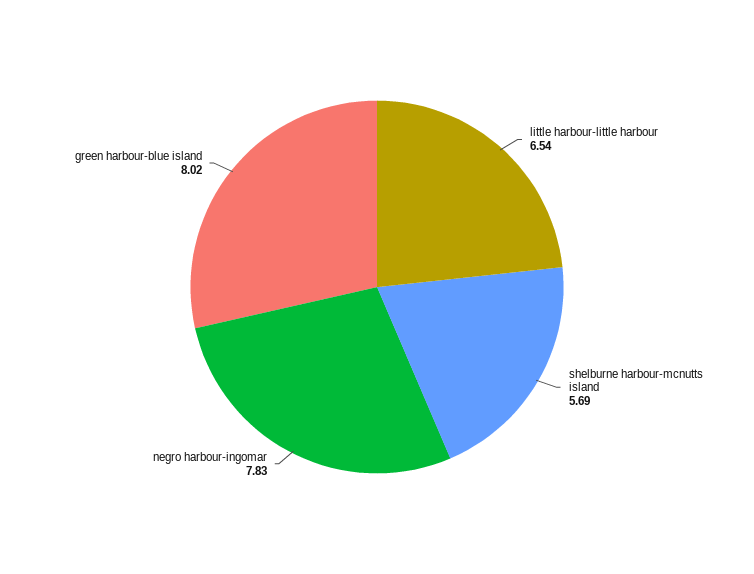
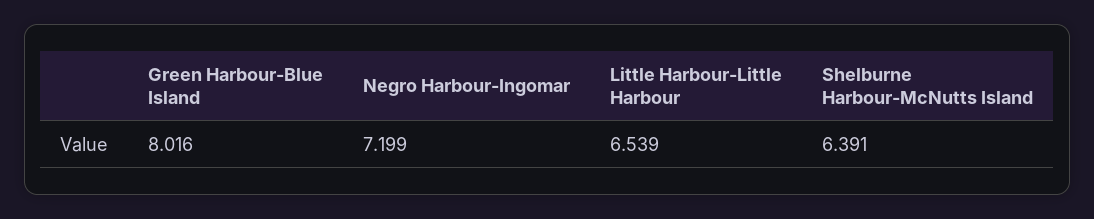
  {
    "little harbour-little harbour": 6.539,
-   "shelburne harbour-mcnutts island": 5.69,
+   "shelburne harbour-mcnutts island": 6.391,
-   "negro harbour-ingomar": 7.83,
+   "negro harbour-ingomar": 7.199,
    "green harbour-blue island": 8.016
  }

